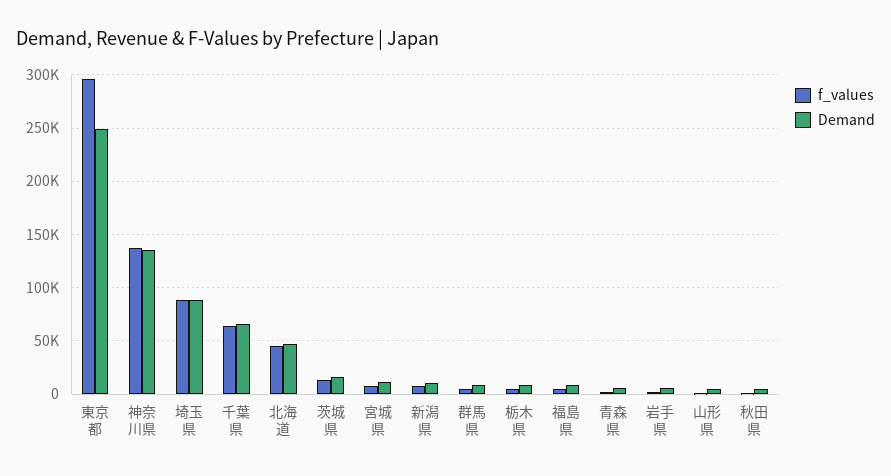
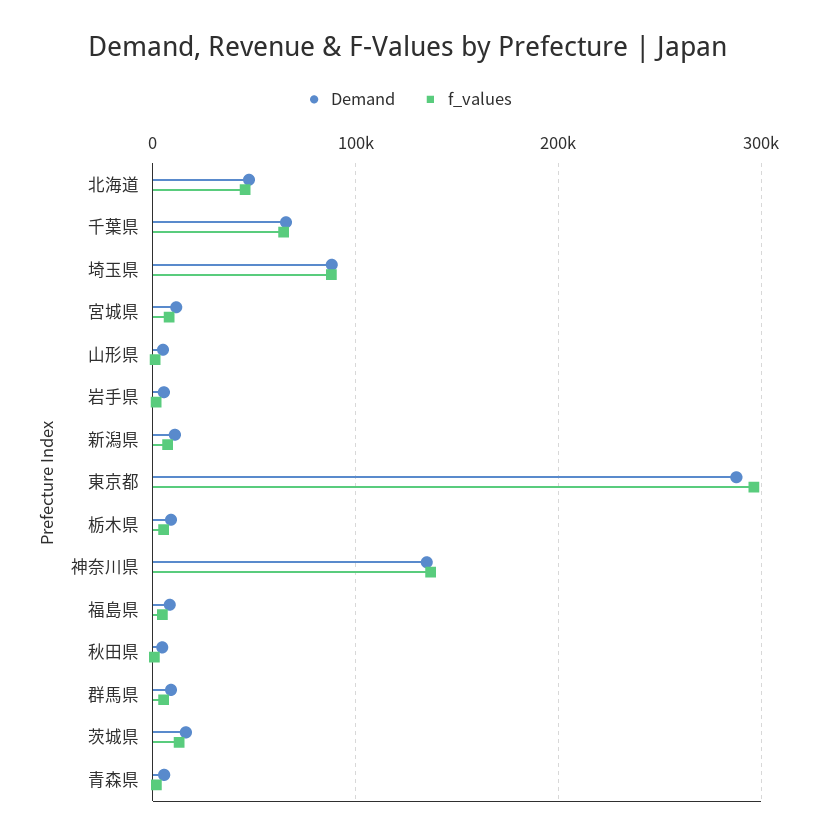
  {
    "f_values": {
      "東京都": 300000,
      "神奈川県": 140000,
      "埼玉県": 90000,
      "千葉県": 60000,
      "北海道": 50000,
      "茨城県": 10000,
      "宮城県": 10000,
      "新潟県": 10000,
      "群馬県": 10000,
      "栃木県": 10000,
      "福島県": 0,
      "青森県": 0,
      "岩手県": 0,
      "山形県": 0,
      "秋田県": 0
    },
    "Demand": {
-     "東京都": 250000,
+     "東京都": 290000,
      "神奈川県": 140000,
      "埼玉県": 90000,
      "千葉県": 70000,
      "北海道": 50000,
      "茨城県": 20000,
      "宮城県": 10000,
      "新潟県": 10000,
      "群馬県": 10000,
      "栃木県": 10000,
      "福島県": 10000,
      "青森県": 10000,
      "岩手県": 10000,
      "山形県": 10000,
      "秋田県": 0
    }
  }

